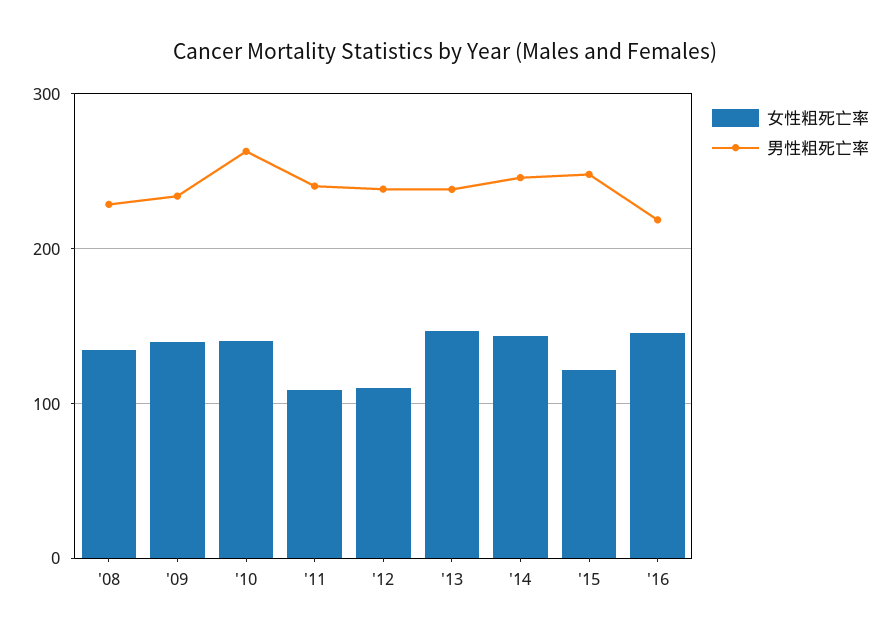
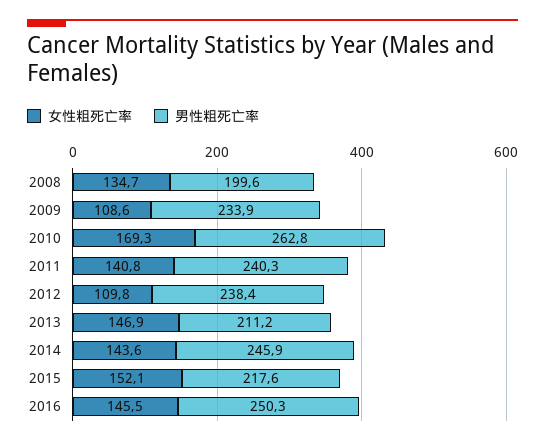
  {
    "女性粗死亡率": {
      "'08": 134.7,
-     "'09": 140,
+     "'09": 108.6,
-     "'10": 140,
+     "'10": 169.3,
-     "'11": 110,
+     "'11": 140.8,
      "'12": 109.8,
      "'13": 146.9,
      "'14": 143.6,
-     "'15": 120,
+     "'15": 152.1,
      "'16": 145.5
    },
    "男性粗死亡率": {
-     "'08": 230,
+     "'08": 199.6,
      "'09": 233.9,
      "'10": 262.8,
      "'11": 240.3,
      "'12": 238.4,
-     "'13": 240,
+     "'13": 211.2,
      "'14": 245.9,
-     "'15": 250,
+     "'15": 217.6,
-     "'16": 220
+     "'16": 250.3
    }
  }

